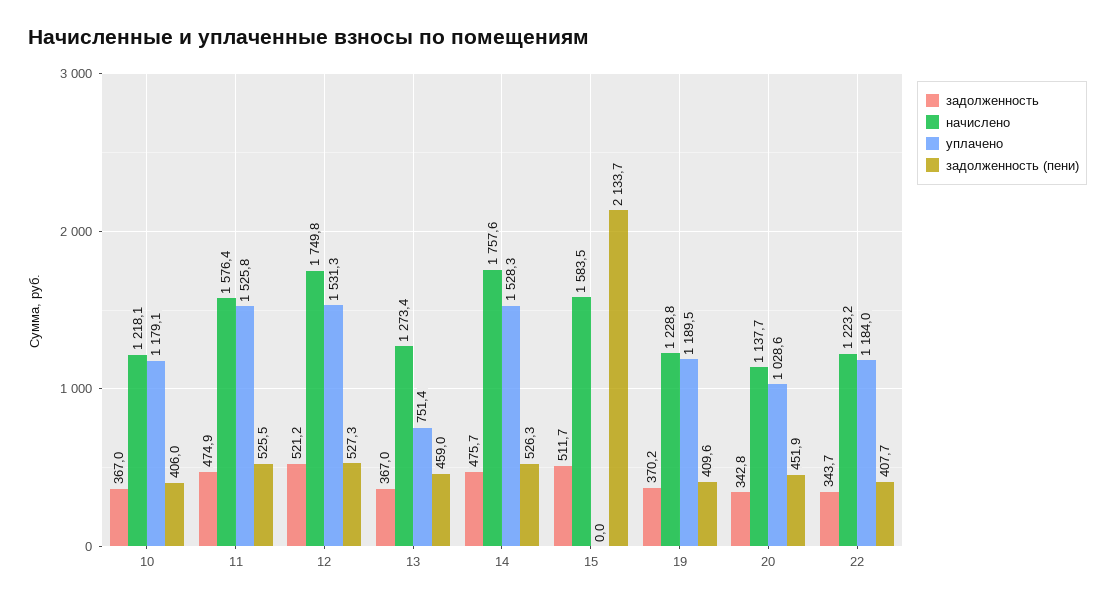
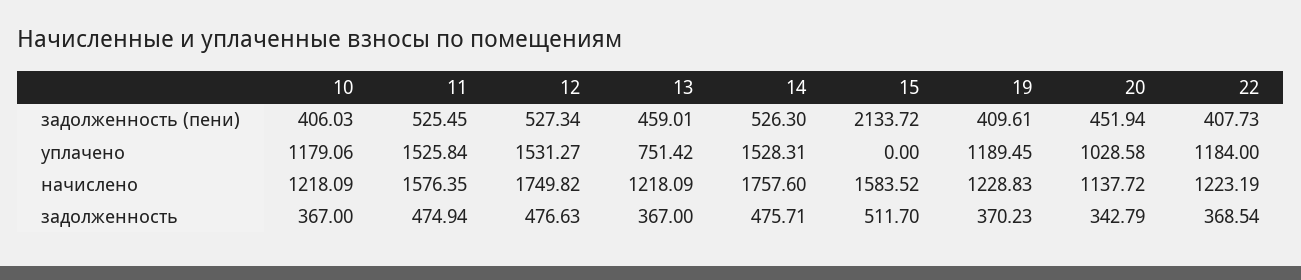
  {
    "задолженность": {
      "10": 367,
      "11": 474.94,
-     "12": 521.2,
+     "12": 476.63,
      "13": 367,
      "14": 475.71,
      "15": 511.7,
      "19": 370.23,
      "20": 342.79,
-     "22": 343.7
+     "22": 368.54
    },
    "начислено": {
      "10": 1218.09,
      "11": 1576.35,
      "12": 1749.82,
-     "13": 1273.4,
+     "13": 1218.09,
      "14": 1757.6,
      "15": 1583.52,
      "19": 1228.83,
      "20": 1137.72,
      "22": 1223.19
    },
    "уплачено": {
      "10": 1179.06,
      "11": 1525.84,
      "12": 1531.27,
      "13": 751.42,
      "14": 1528.31,
      "15": 0,
      "19": 1189.45,
      "20": 1028.58,
      "22": 1184
    },
    "задолженность (пени)": {
      "10": 406.03,
      "11": 525.45,
      "12": 527.34,
      "13": 459.01,
      "14": 526.3,
      "15": 2133.72,
      "19": 409.61,
      "20": 451.94,
      "22": 407.73
    }
  }

